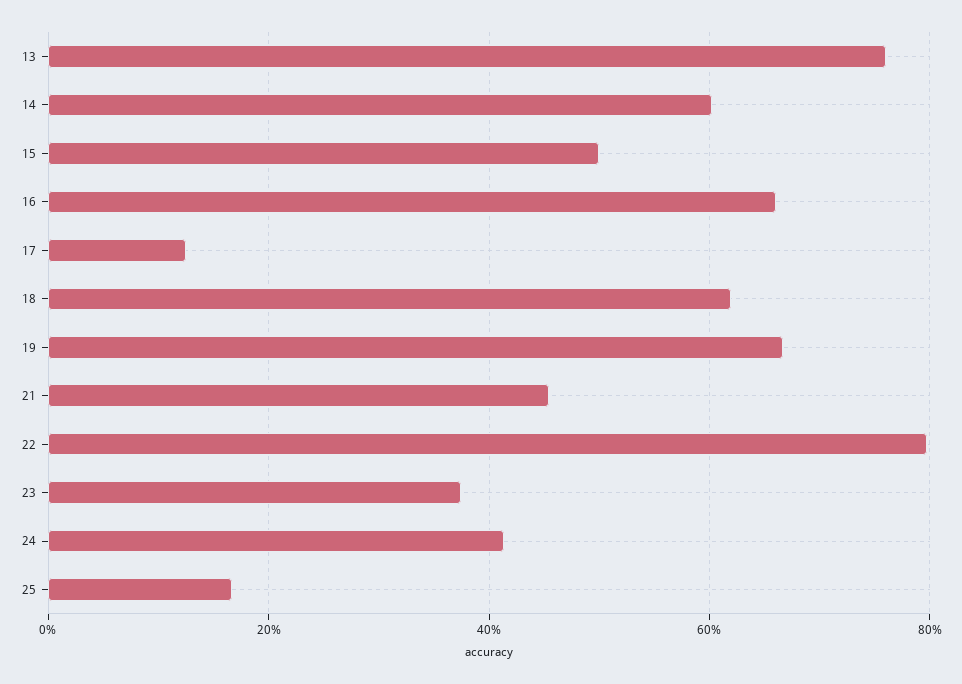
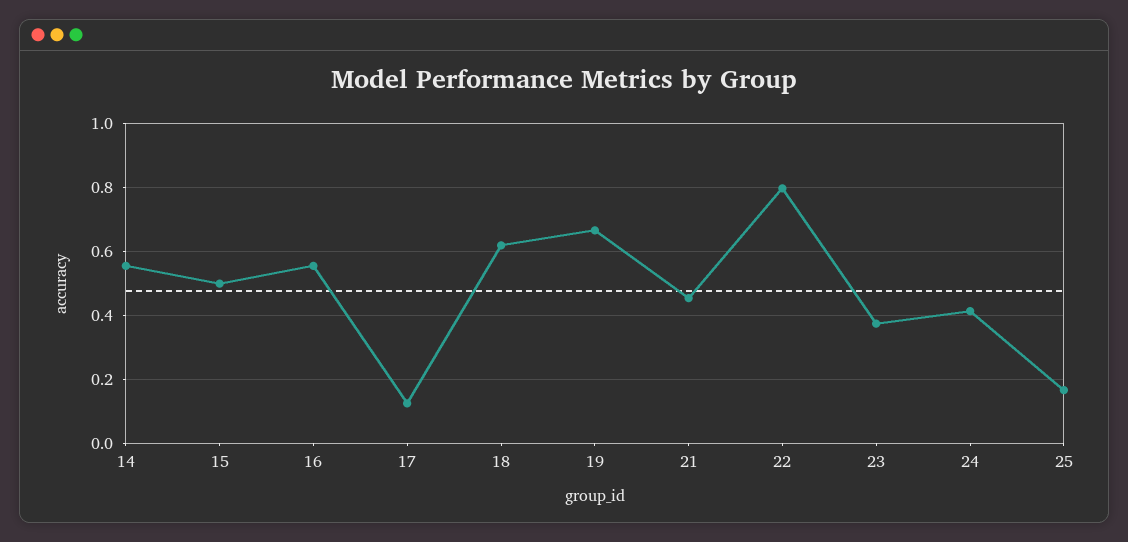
  {
-   "13": 0.76,
-   "14": 0.6,
+   "14": 0.56,
    "15": 0.5,
-   "16": 0.66,
+   "16": 0.56,
    "17": 0.12,
    "18": 0.62,
    "19": 0.66,
    "21": 0.46,
    "22": 0.8,
    "23": 0.38,
    "24": 0.42,
    "25": 0.16
  }

